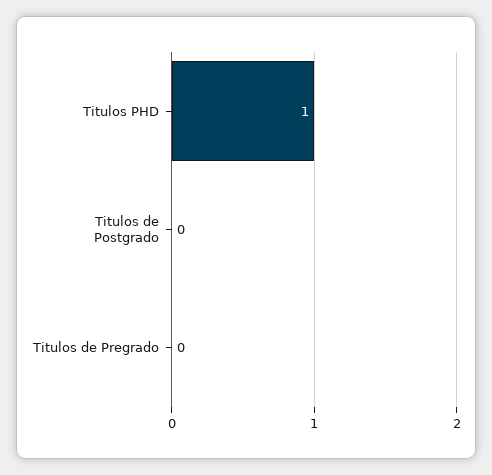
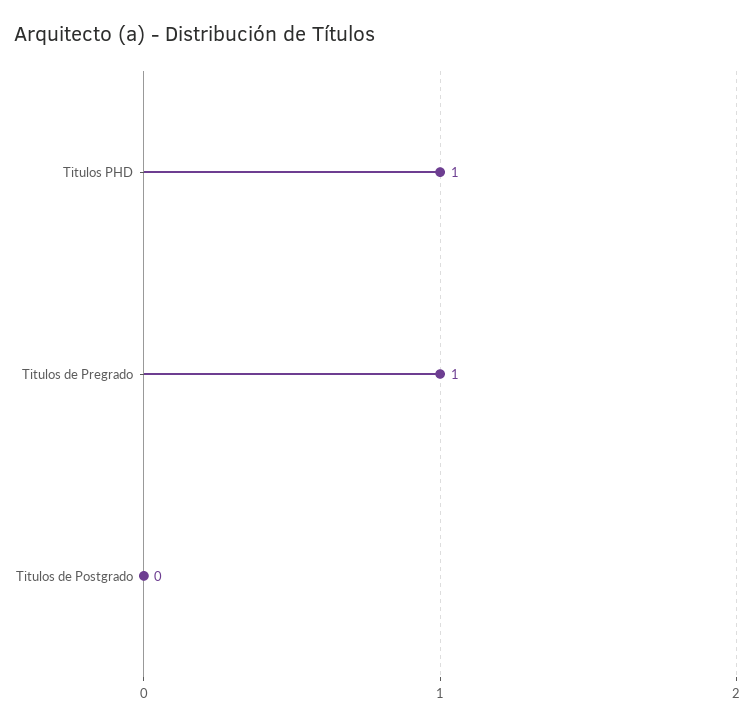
  {
    "Titulos PHD": 1,
    "Titulos de Postgrado": 0,
-   "Titulos de Pregrado": 0
+   "Titulos de Pregrado": 1
  }

